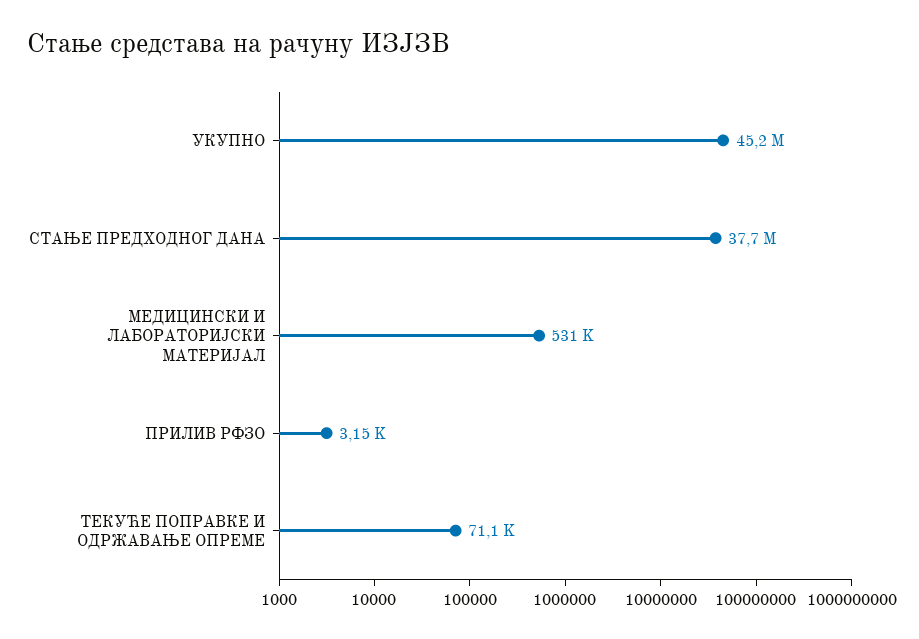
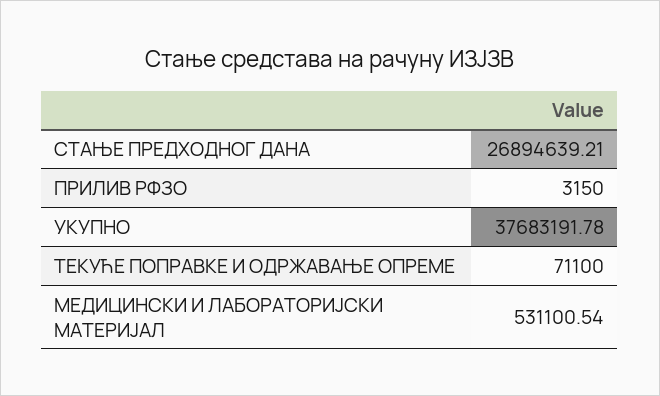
  {
-   "УКУПНО": 45200000,
+   "УКУПНО": 37683191.78,
-   "СТАЊЕ ПРЕДХОДНОГ ДАНА": 37700000,
+   "СТАЊЕ ПРЕДХОДНОГ ДАНА": 26894639.21,
    "МЕДИЦИНСКИ И ЛАБОРАТОРИЈСКИ МАТЕРИЈАЛ": 531100.54,
    "ПРИЛИВ РФЗО": 3150,
    "ТЕКУЋЕ ПОПРАВКЕ И ОДРЖАВАЊЕ ОПРЕМЕ": 71100
  }

